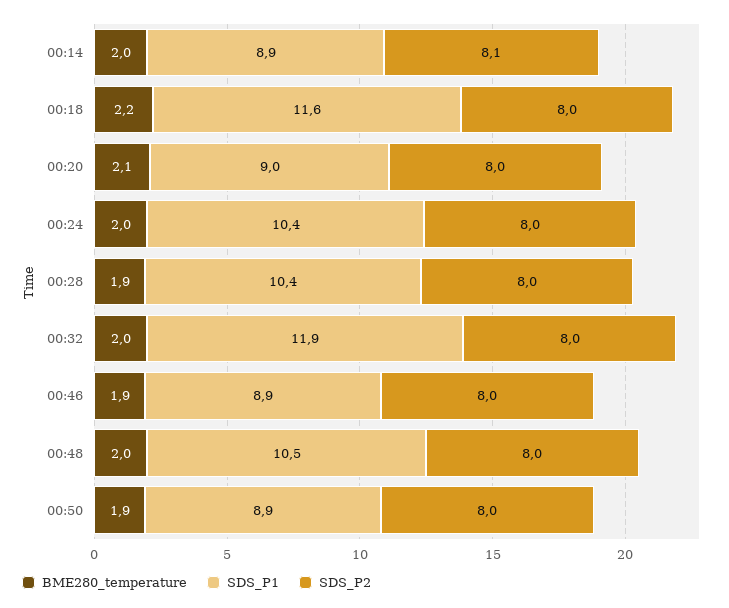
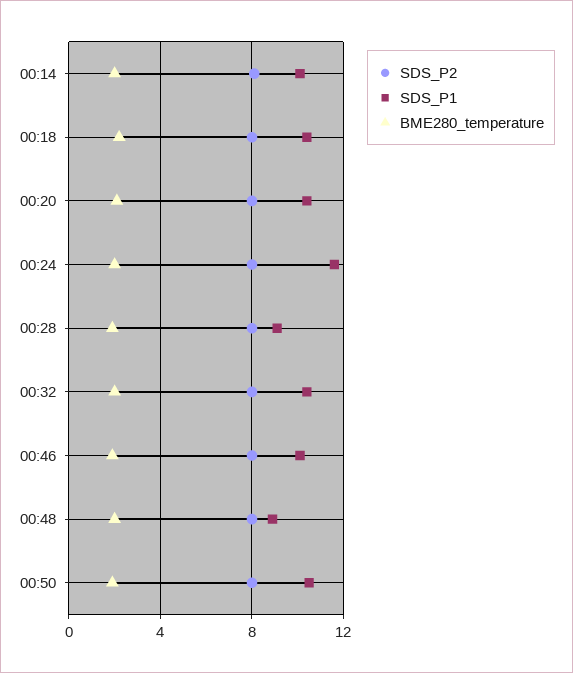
  {
    "BME280_temperature": {
      "00:14": 2,
      "00:18": 2.2,
      "00:20": 2.1,
      "00:24": 2,
      "00:28": 1.9,
      "00:32": 2,
      "00:46": 1.9,
      "00:48": 2,
      "00:50": 1.9
    },
    "SDS_P1": {
-     "00:14": 8.9,
+     "00:14": 10,
-     "00:18": 11.6,
+     "00:18": 10.5,
-     "00:20": 9,
+     "00:20": 10.5,
-     "00:24": 10.4,
+     "00:24": 11.5,
-     "00:28": 10.4,
+     "00:28": 9,
-     "00:32": 11.9,
+     "00:32": 10.5,
-     "00:46": 8.9,
+     "00:46": 10,
-     "00:48": 10.5,
+     "00:48": 9,
-     "00:50": 8.9
+     "00:50": 10.5
    },
    "SDS_P2": {
      "00:14": 8.1,
      "00:18": 8,
      "00:20": 8,
      "00:24": 8,
      "00:28": 8,
      "00:32": 8,
      "00:46": 8,
      "00:48": 8,
      "00:50": 8
    }
  }

